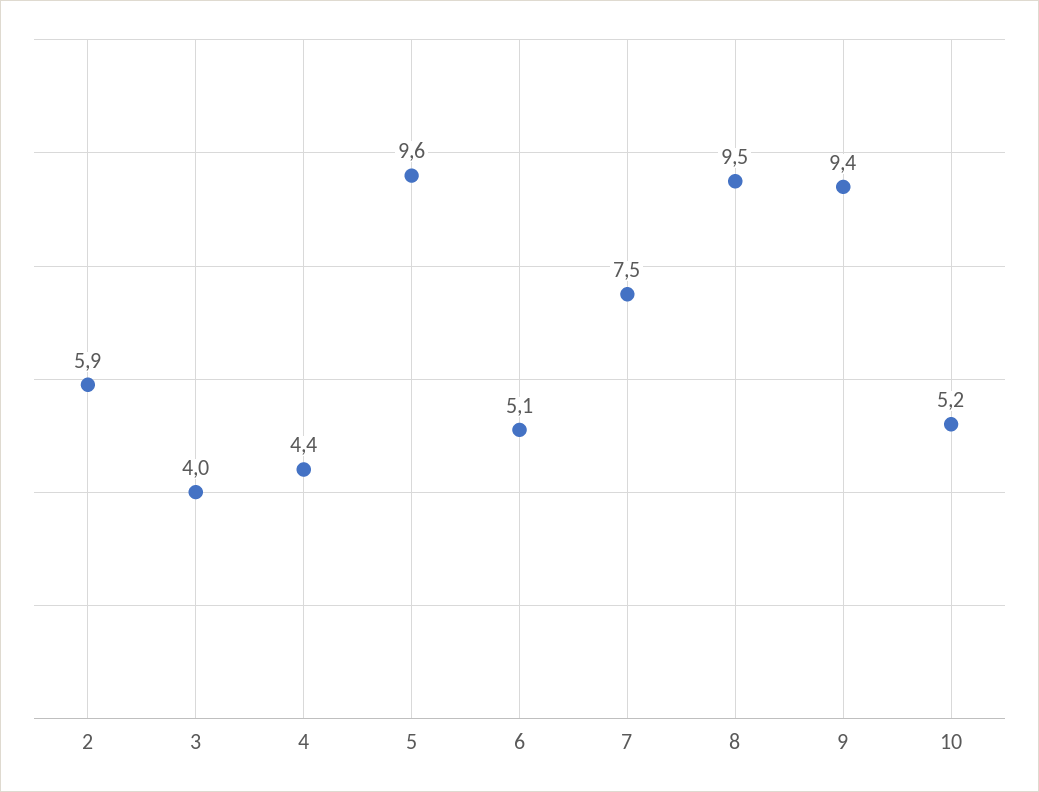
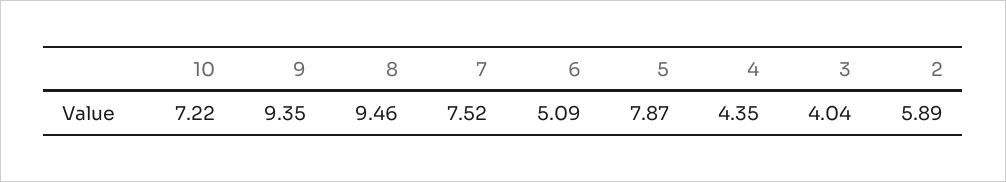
  {
    "2": 5.89,
    "3": 4.04,
    "4": 4.35,
-   "5": 9.6,
+   "5": 7.87,
    "6": 5.09,
    "7": 7.52,
    "8": 9.46,
    "9": 9.35,
-   "10": 5.2
+   "10": 7.22
  }

